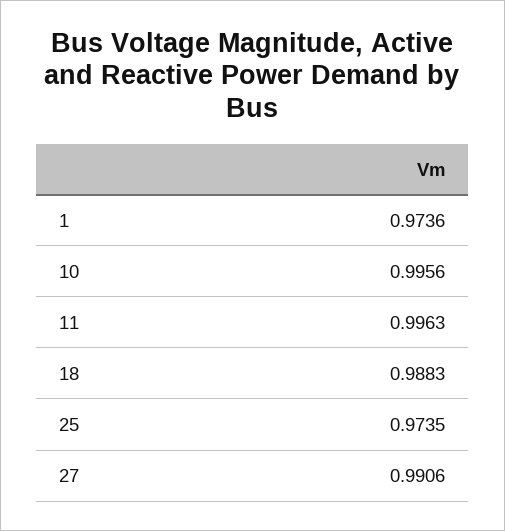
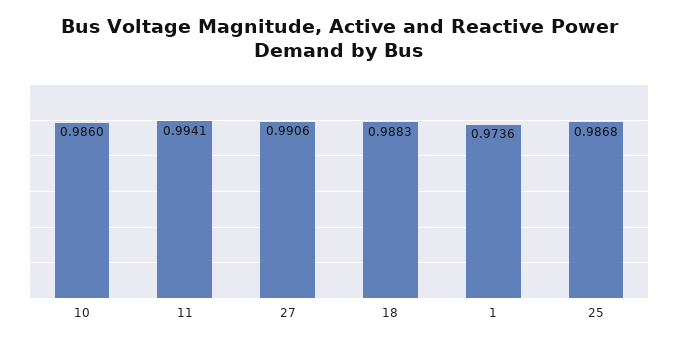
  {
    "1": 0.9736,
-   "10": 0.9956,
+   "10": 0.986,
-   "11": 0.9963,
+   "11": 0.9941,
    "18": 0.9883,
-   "25": 0.9735,
+   "25": 0.9868,
    "27": 0.9906
  }

